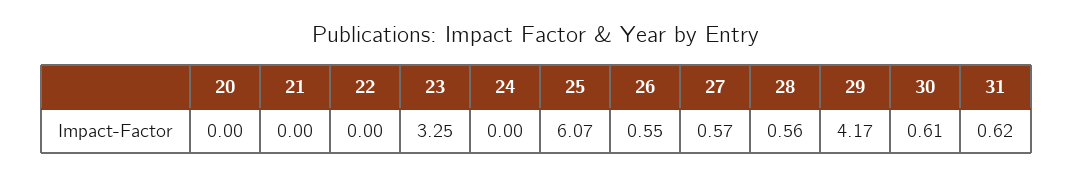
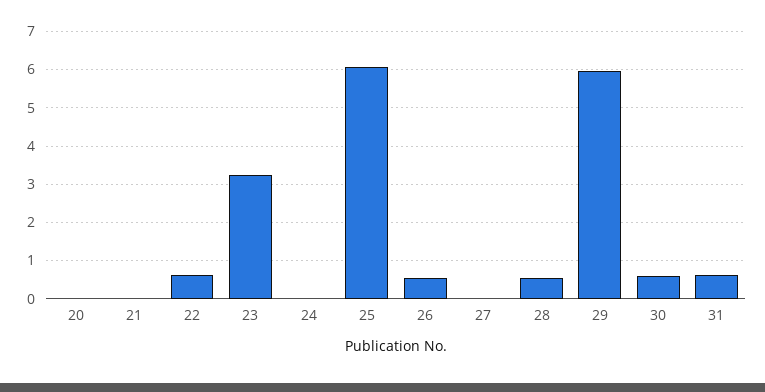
  {
    "20": 0,
    "21": 0,
-   "22": 0,
+   "22": 0.6,
    "23": 3.25,
    "24": 0,
    "25": 6.07,
    "26": 0.55,
-   "27": 0.57,
+   "27": 0,
    "28": 0.56,
-   "29": 4.17,
+   "29": 6,
    "30": 0.61,
    "31": 0.62
  }

